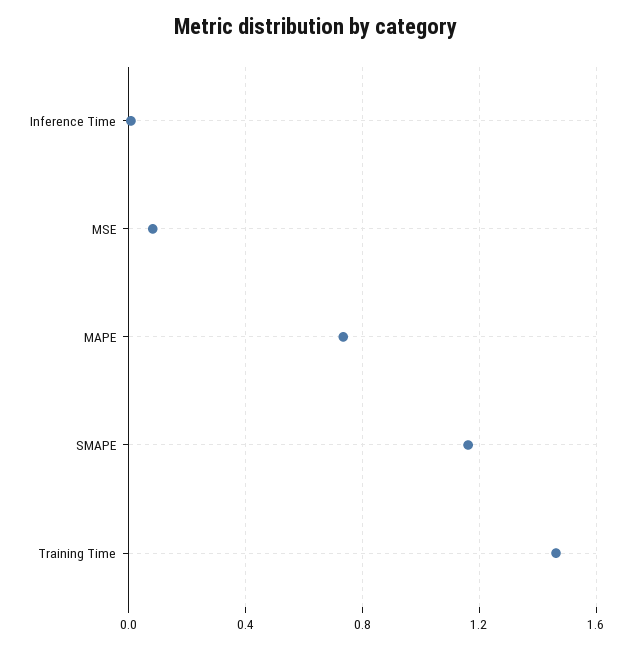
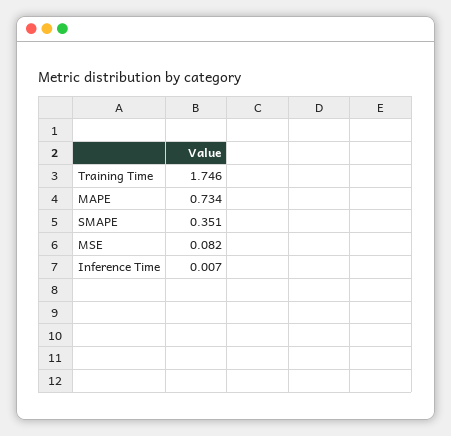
  {
    "Inference Time": 0.007,
    "MSE": 0.082,
    "MAPE": 0.734,
-   "SMAPE": 1.15,
+   "SMAPE": 0.351,
-   "Training Time": 1.45
+   "Training Time": 1.746
  }

